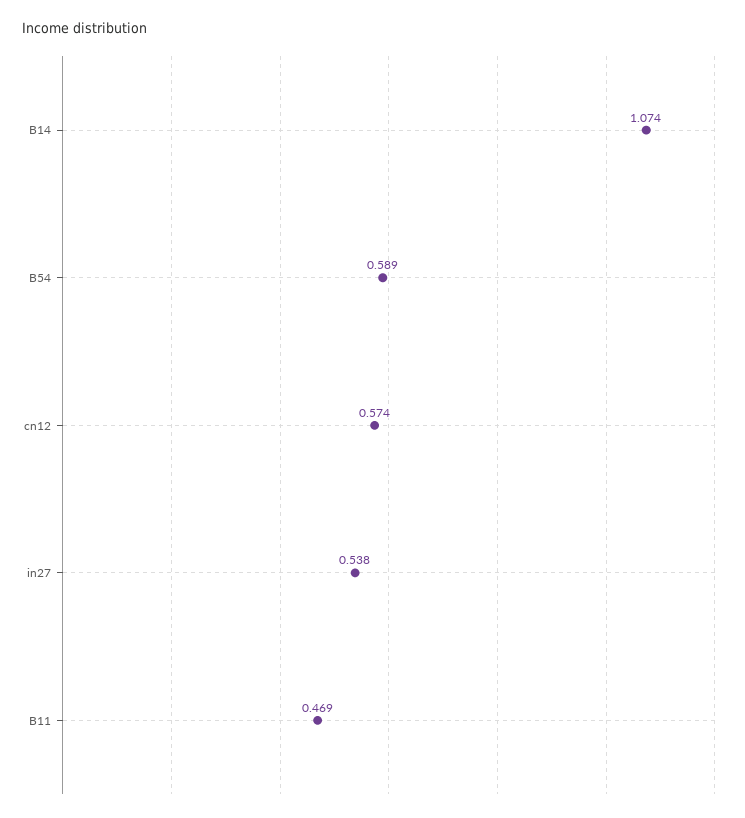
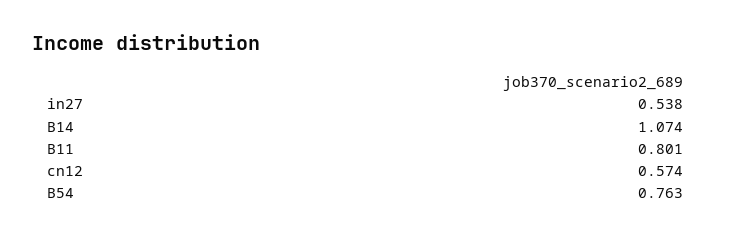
  {
    "B14": 1.074,
-   "B54": 0.589,
+   "B54": 0.763,
    "cn12": 0.574,
    "in27": 0.538,
-   "B11": 0.469
+   "B11": 0.801
  }

